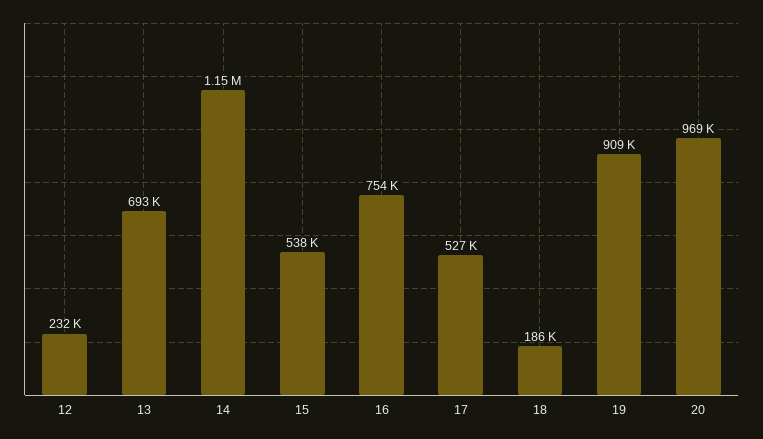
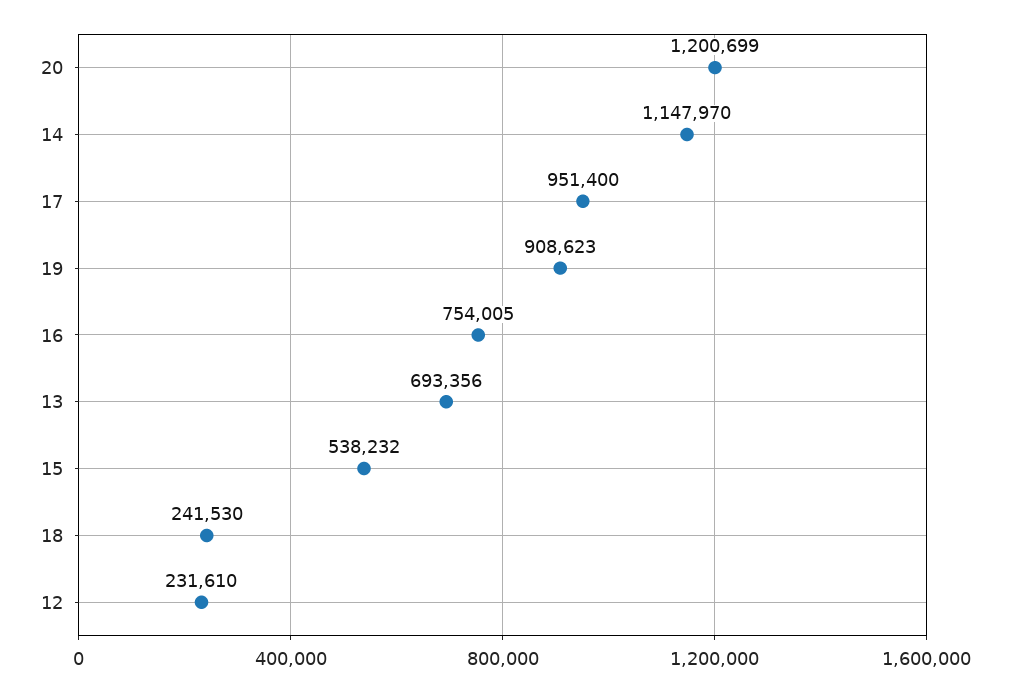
  {
    "12": 231610,
    "13": 693356,
    "14": 1147970,
    "15": 538232,
    "16": 754005,
-   "17": 527000,
+   "17": 951400,
-   "18": 186000,
+   "18": 241530,
    "19": 908623,
-   "20": 969000
+   "20": 1200699
  }

